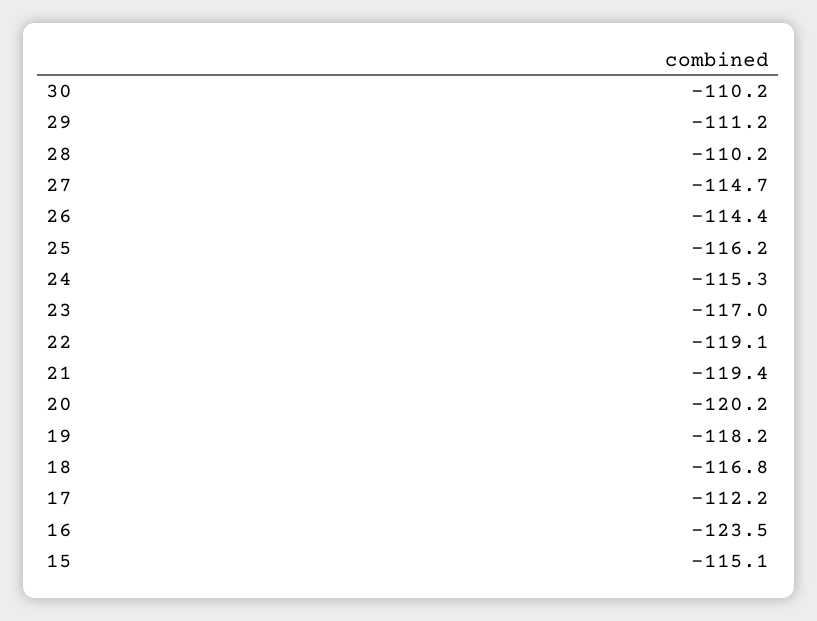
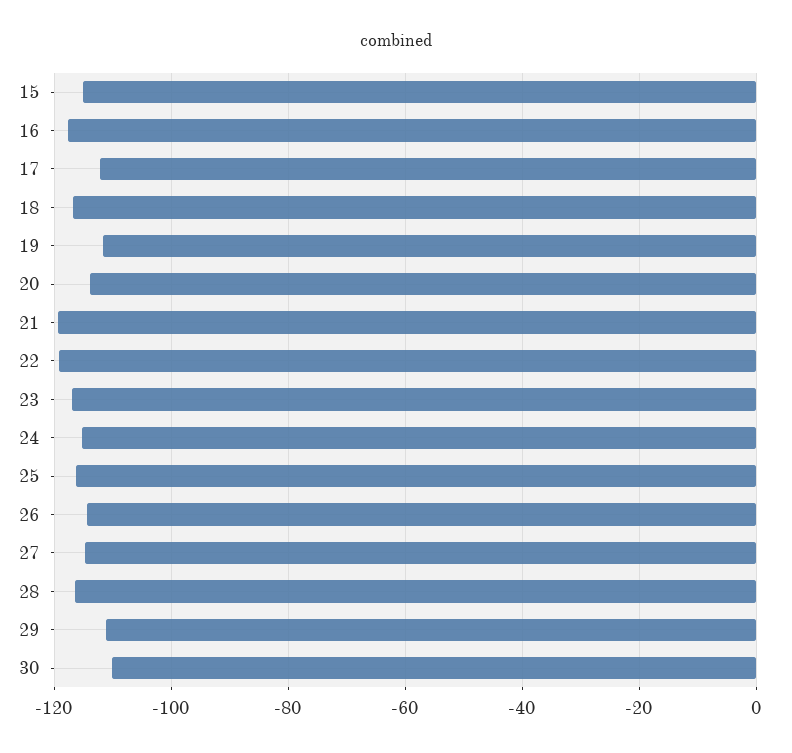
  {
    "30": -110.2,
    "29": -111.2,
-   "28": -110.2,
+   "28": -116,
    "27": -114.7,
    "26": -114.4,
    "25": -116.2,
    "24": -115.3,
    "23": -117,
    "22": -119.1,
    "21": -119.4,
-   "20": -120.2,
+   "20": -114,
-   "19": -118.2,
+   "19": -112,
    "18": -116.8,
    "17": -112.2,
-   "16": -123.5,
+   "16": -118,
    "15": -115.1
  }

